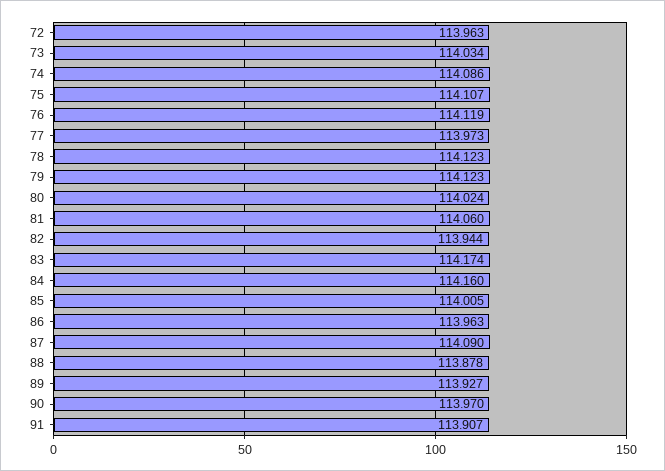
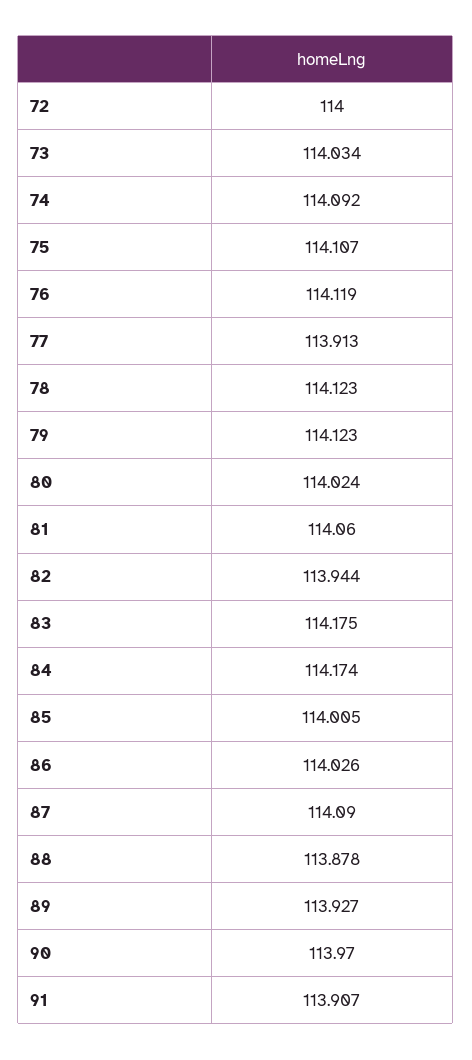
  {
-   "72": 113.963,
+   "72": 114,
    "73": 114.034,
-   "74": 114.086,
+   "74": 114.092,
    "75": 114.107,
    "76": 114.119,
-   "77": 113.973,
+   "77": 113.913,
    "78": 114.123,
    "79": 114.123,
    "80": 114.024,
    "81": 114.06,
    "82": 113.944,
-   "83": 114.174,
+   "83": 114.175,
-   "84": 114.16,
+   "84": 114.174,
    "85": 114.005,
-   "86": 113.963,
+   "86": 114.026,
    "87": 114.09,
    "88": 113.878,
    "89": 113.927,
    "90": 113.97,
    "91": 113.907
  }

